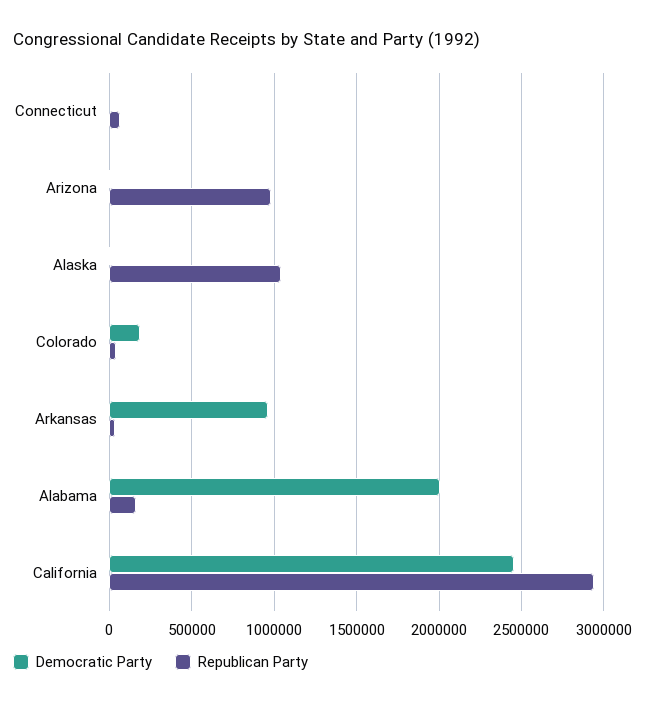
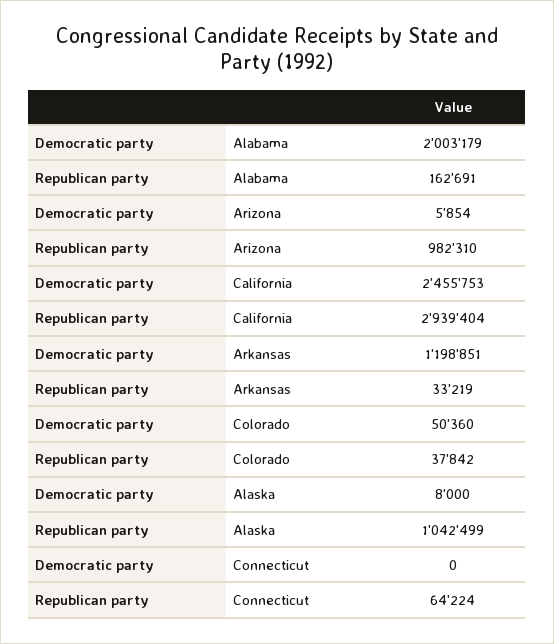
  {
    "Democratic Party": {
      "Connecticut": 0,
      "Arizona": 5854,
      "Alaska": 8000,
-     "Colorado": 200000,
+     "Colorado": 50360,
-     "Arkansas": 950000,
+     "Arkansas": 1198851,
      "Alabama": 2003179,
      "California": 2455753
    },
    "Republican Party": {
      "Connecticut": 64224,
      "Arizona": 982310,
      "Alaska": 1042499,
      "Colorado": 37842,
      "Arkansas": 33219,
      "Alabama": 162691,
      "California": 2939404
    }
  }

